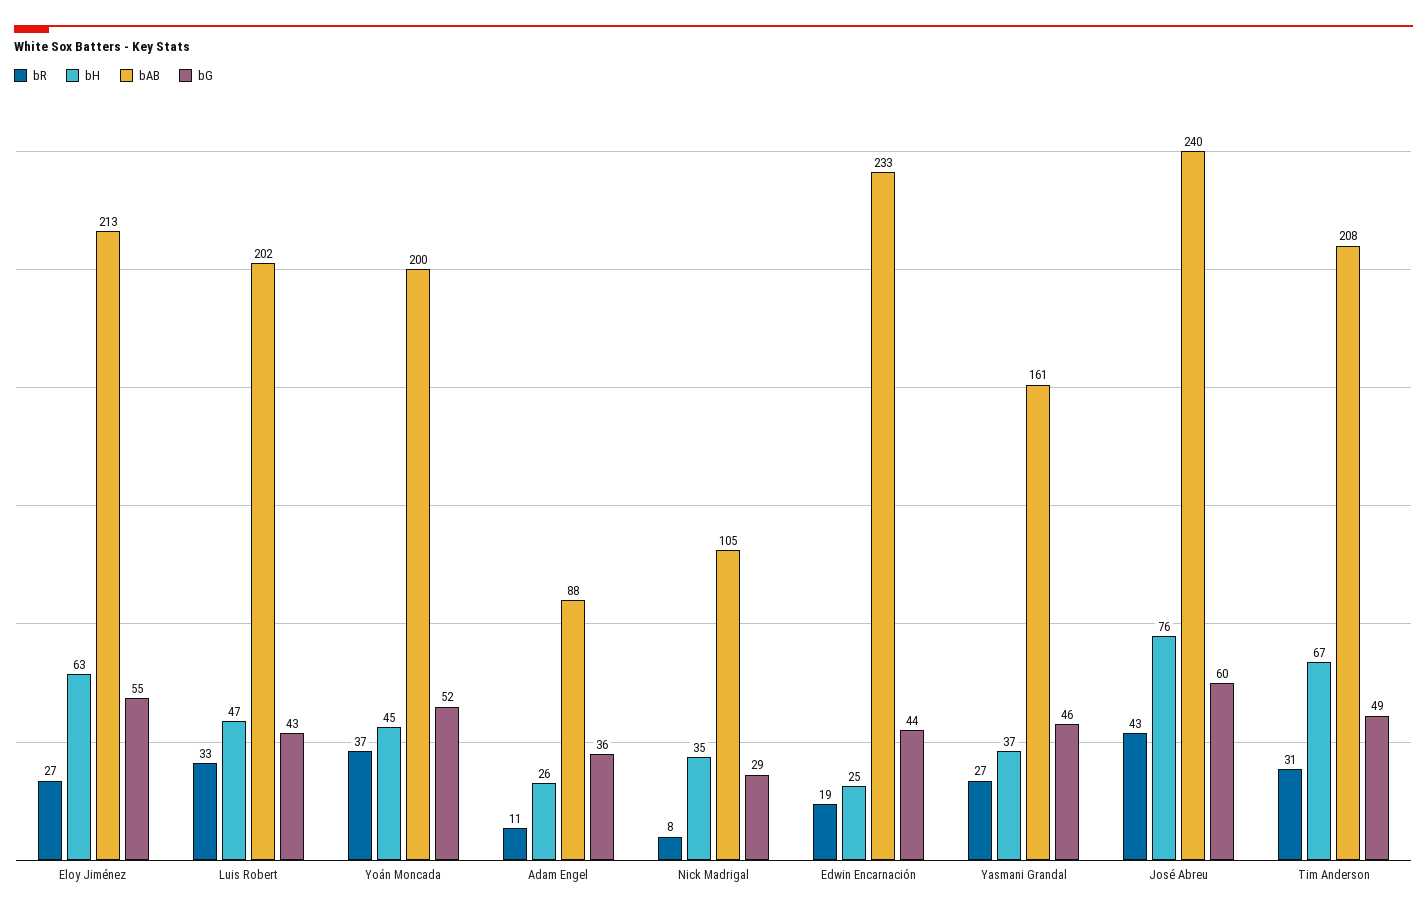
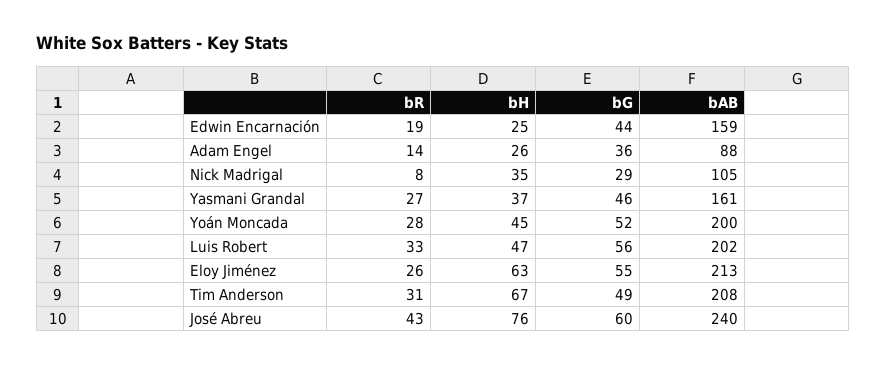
  {
    "bR": {
-     "Eloy Jiménez": 27,
+     "Eloy Jiménez": 26,
      "Luis Robert": 33,
-     "Yoán Moncada": 37,
+     "Yoán Moncada": 28,
-     "Adam Engel": 11,
+     "Adam Engel": 14,
      "Nick Madrigal": 8,
      "Edwin Encarnación": 19,
      "Yasmani Grandal": 27,
      "José Abreu": 43,
      "Tim Anderson": 31
    },
    "bH": {
      "Eloy Jiménez": 63,
      "Luis Robert": 47,
      "Yoán Moncada": 45,
      "Adam Engel": 26,
      "Nick Madrigal": 35,
      "Edwin Encarnación": 25,
      "Yasmani Grandal": 37,
      "José Abreu": 76,
      "Tim Anderson": 67
    },
    "bAB": {
      "Eloy Jiménez": 213,
      "Luis Robert": 202,
      "Yoán Moncada": 200,
      "Adam Engel": 88,
      "Nick Madrigal": 105,
-     "Edwin Encarnación": 233,
+     "Edwin Encarnación": 159,
      "Yasmani Grandal": 161,
      "José Abreu": 240,
      "Tim Anderson": 208
    },
    "bG": {
      "Eloy Jiménez": 55,
-     "Luis Robert": 43,
+     "Luis Robert": 56,
      "Yoán Moncada": 52,
      "Adam Engel": 36,
      "Nick Madrigal": 29,
      "Edwin Encarnación": 44,
      "Yasmani Grandal": 46,
      "José Abreu": 60,
      "Tim Anderson": 49
    }
  }

